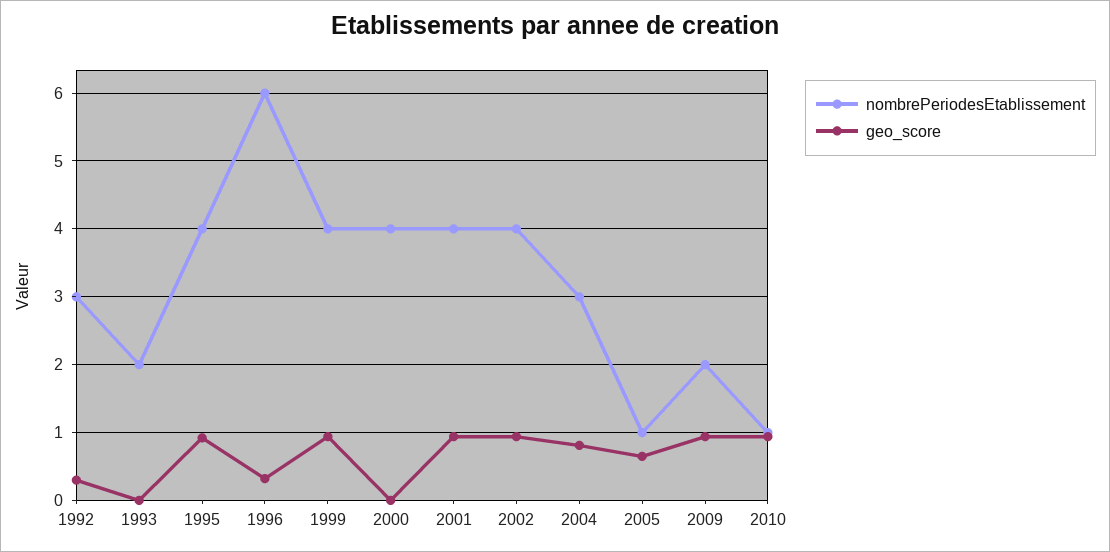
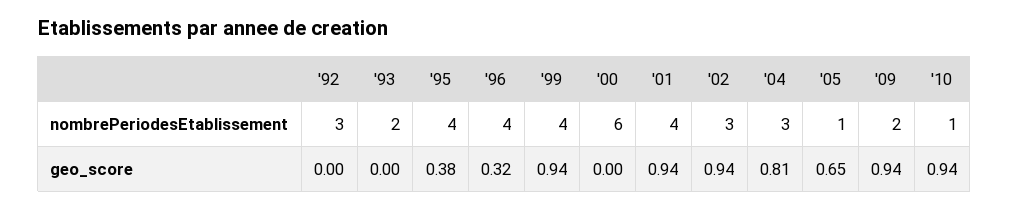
  {
    "nombrePeriodesEtablissement": {
      "1992": 3,
      "1993": 2,
      "1995": 4,
-     "1996": 6,
+     "1996": 4,
      "1999": 4,
-     "2000": 4,
+     "2000": 6,
      "2001": 4,
-     "2002": 4,
+     "2002": 3,
      "2004": 3,
      "2005": 1,
      "2009": 2,
      "2010": 1
    },
    "geo_score": {
-     "1992": 0.3,
+     "1992": 0,
      "1993": 0,
-     "1995": 0.9,
+     "1995": 0.38,
      "1996": 0.32,
      "1999": 0.94,
      "2000": 0,
      "2001": 0.94,
      "2002": 0.94,
      "2004": 0.81,
      "2005": 0.65,
      "2009": 0.94,
      "2010": 0.94
    }
  }

